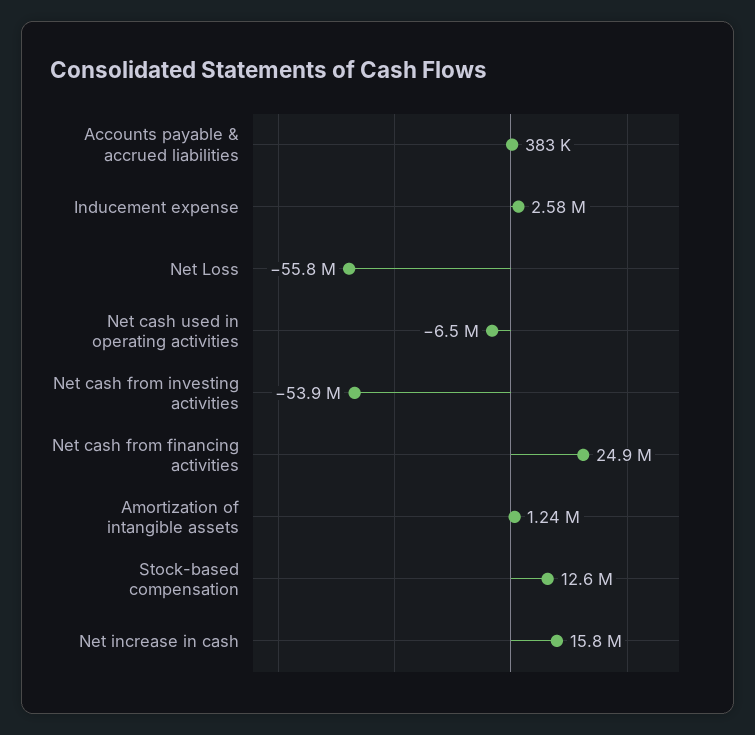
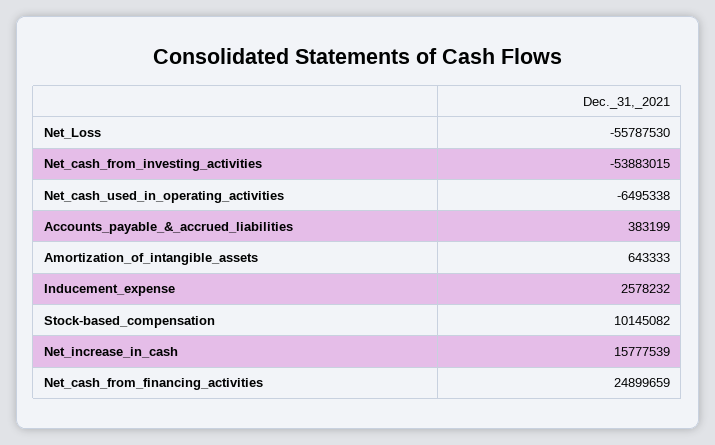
  {
    "Accounts payable & accrued liabilities": 383199,
    "Inducement expense": 2578232,
    "Net Loss": -55787530,
    "Net cash used in operating activities": -6495338,
    "Net cash from investing activities": -53883015,
    "Net cash from financing activities": 24899659,
-   "Amortization of intangible assets": 1240000,
+   "Amortization of intangible assets": 643333,
-   "Stock-based compensation": 12600000,
+   "Stock-based compensation": 10145082,
    "Net increase in cash": 15777539
  }

